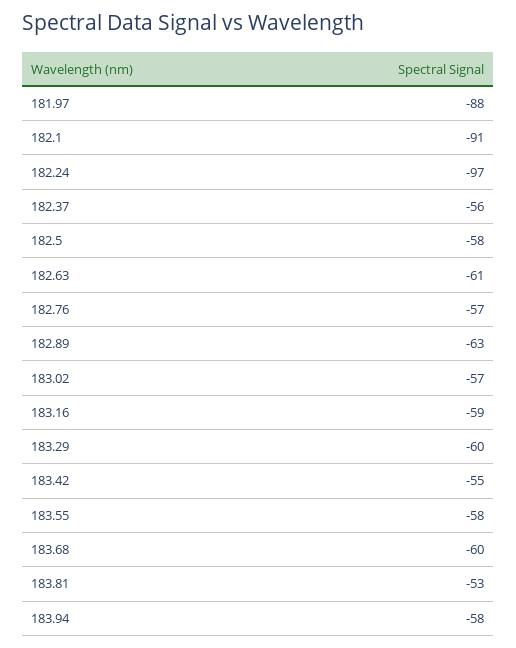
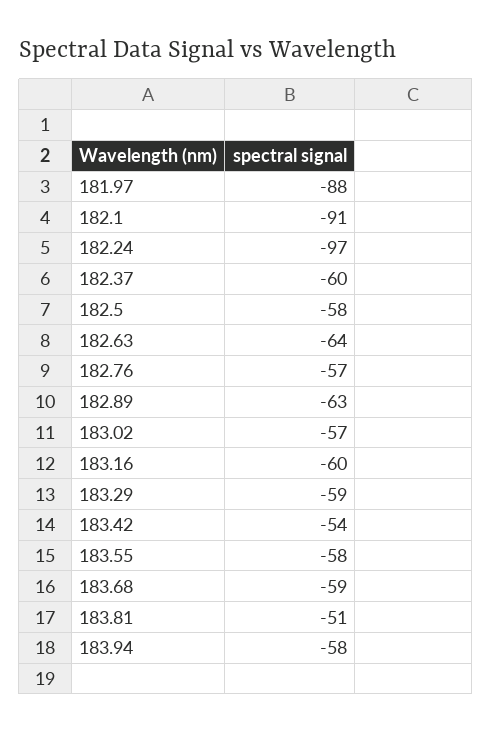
  {
    "181.97": -88,
    "182.1": -91,
    "182.24": -97,
-   "182.37": -56,
+   "182.37": -60,
    "182.5": -58,
-   "182.63": -61,
+   "182.63": -64,
    "182.76": -57,
    "182.89": -63,
    "183.02": -57,
-   "183.16": -59,
+   "183.16": -60,
-   "183.29": -60,
+   "183.29": -59,
-   "183.42": -55,
+   "183.42": -54,
    "183.55": -58,
-   "183.68": -60,
+   "183.68": -59,
-   "183.81": -53,
+   "183.81": -51,
    "183.94": -58
  }

